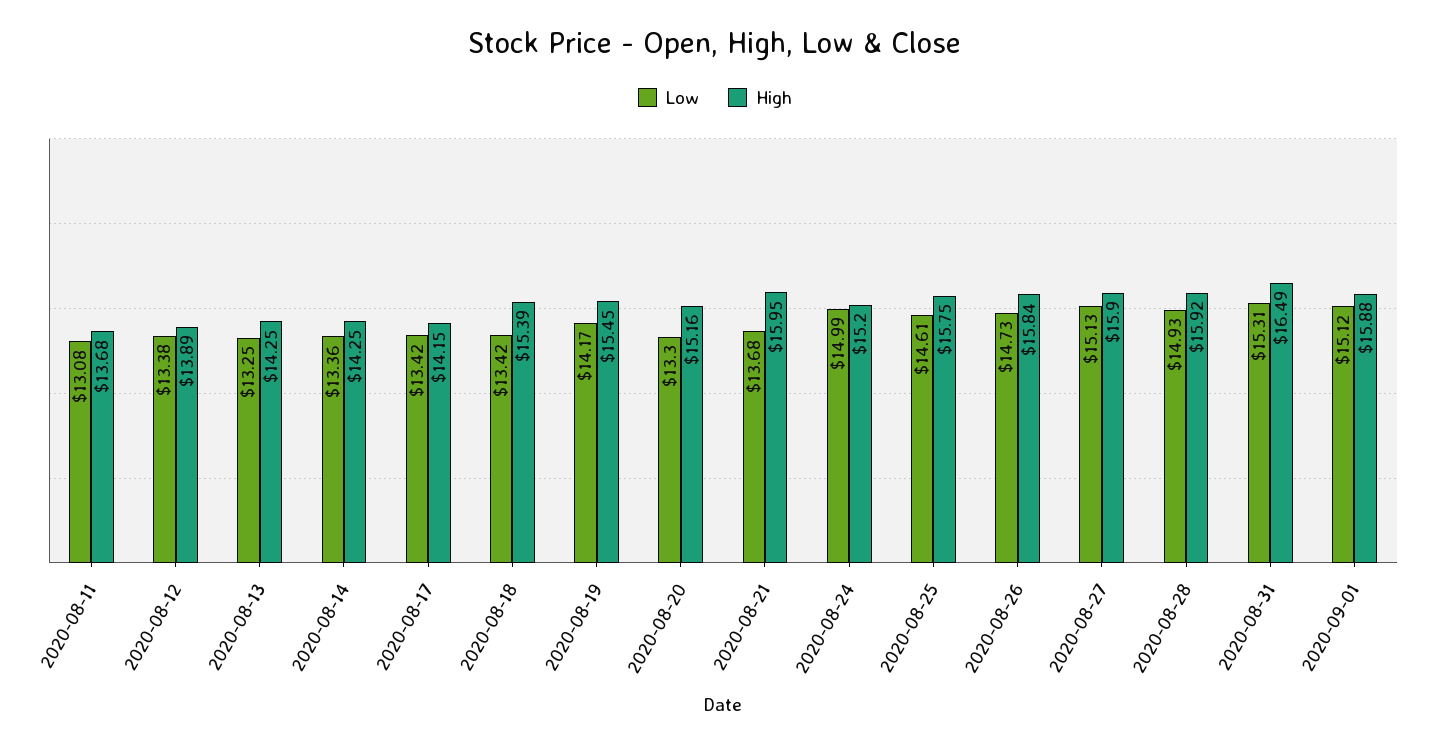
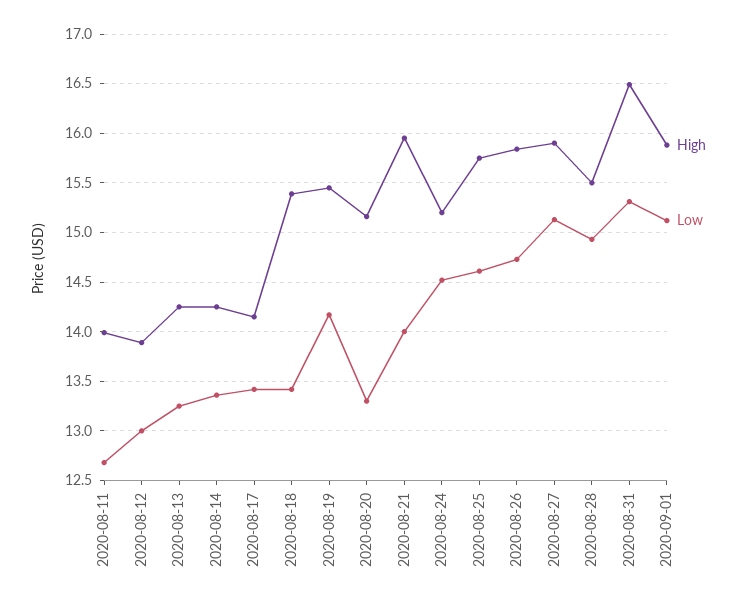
  {
    "Low": {
-     "2020-08-11": 13.08,
+     "2020-08-11": 12.7,
-     "2020-08-12": 13.38,
+     "2020-08-12": 13,
      "2020-08-13": 13.25,
      "2020-08-14": 13.36,
      "2020-08-17": 13.42,
      "2020-08-18": 13.42,
      "2020-08-19": 14.17,
      "2020-08-20": 13.3,
-     "2020-08-21": 13.68,
+     "2020-08-21": 14,
-     "2020-08-24": 14.99,
+     "2020-08-24": 14.5,
      "2020-08-25": 14.61,
      "2020-08-26": 14.73,
      "2020-08-27": 15.13,
      "2020-08-28": 14.93,
      "2020-08-31": 15.31,
      "2020-09-01": 15.12
    },
    "High": {
-     "2020-08-11": 13.68,
+     "2020-08-11": 14,
      "2020-08-12": 13.89,
      "2020-08-13": 14.25,
      "2020-08-14": 14.25,
      "2020-08-17": 14.15,
      "2020-08-18": 15.39,
      "2020-08-19": 15.45,
      "2020-08-20": 15.16,
      "2020-08-21": 15.95,
      "2020-08-24": 15.2,
      "2020-08-25": 15.75,
      "2020-08-26": 15.84,
      "2020-08-27": 15.9,
-     "2020-08-28": 15.92,
+     "2020-08-28": 15.5,
      "2020-08-31": 16.49,
      "2020-09-01": 15.88
    }
  }

